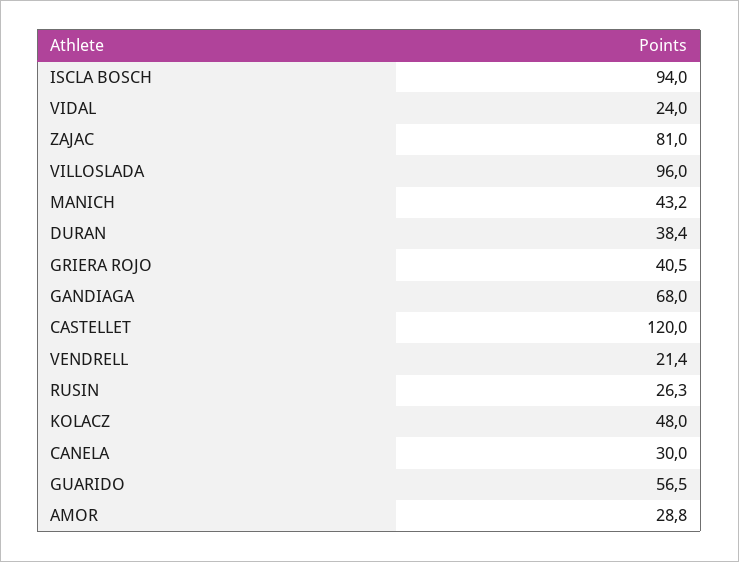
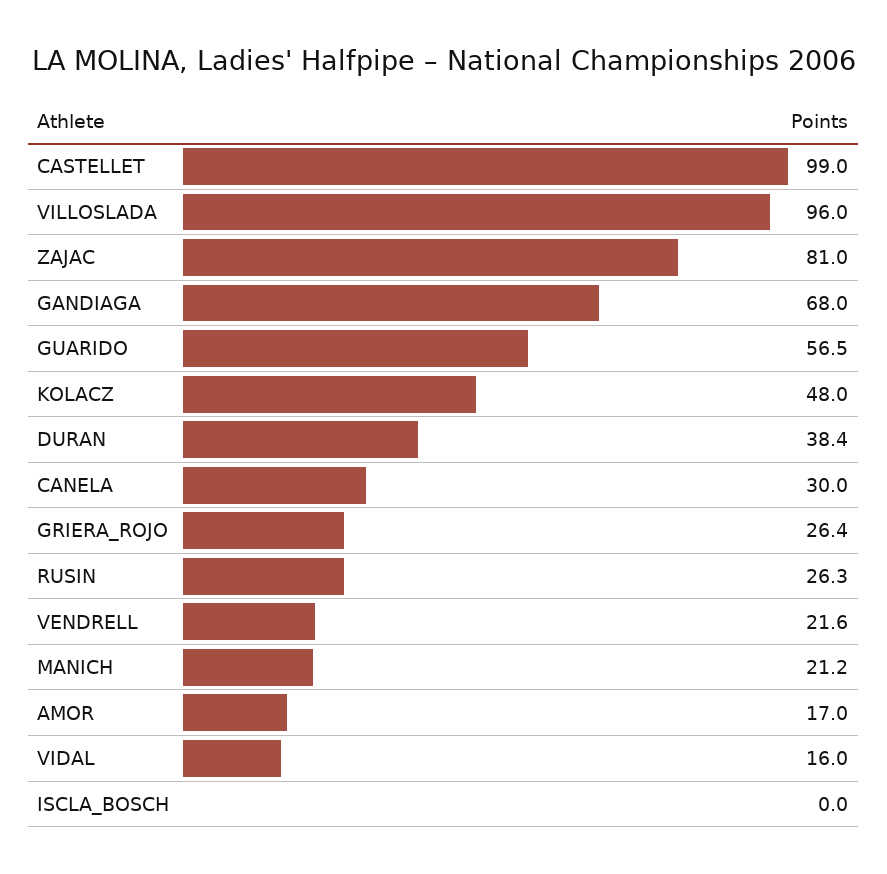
  {
-   "ISCLA BOSCH": 94,
+   "ISCLA BOSCH": 0,
-   "VIDAL": 24,
+   "VIDAL": 16,
    "ZAJAC": 81,
    "VILLOSLADA": 96,
-   "MANICH": 43.2,
+   "MANICH": 21.2,
    "DURAN": 38.4,
-   "GRIERA ROJO": 40.5,
+   "GRIERA ROJO": 26.4,
    "GANDIAGA": 68,
-   "CASTELLET": 120,
+   "CASTELLET": 99,
-   "VENDRELL": 21.4,
+   "VENDRELL": 21.6,
    "RUSIN": 26.3,
    "KOLACZ": 48,
    "CANELA": 30,
    "GUARIDO": 56.5,
-   "AMOR": 28.8
+   "AMOR": 17
  }

